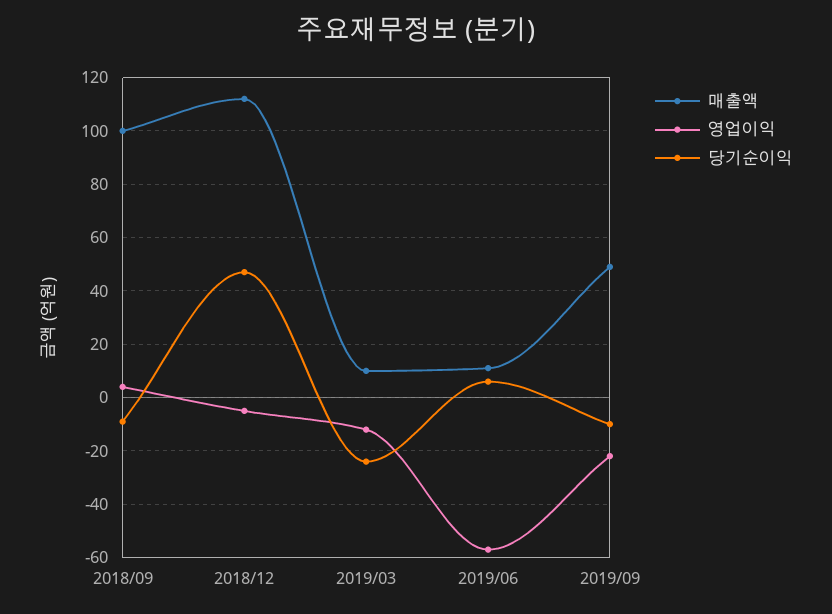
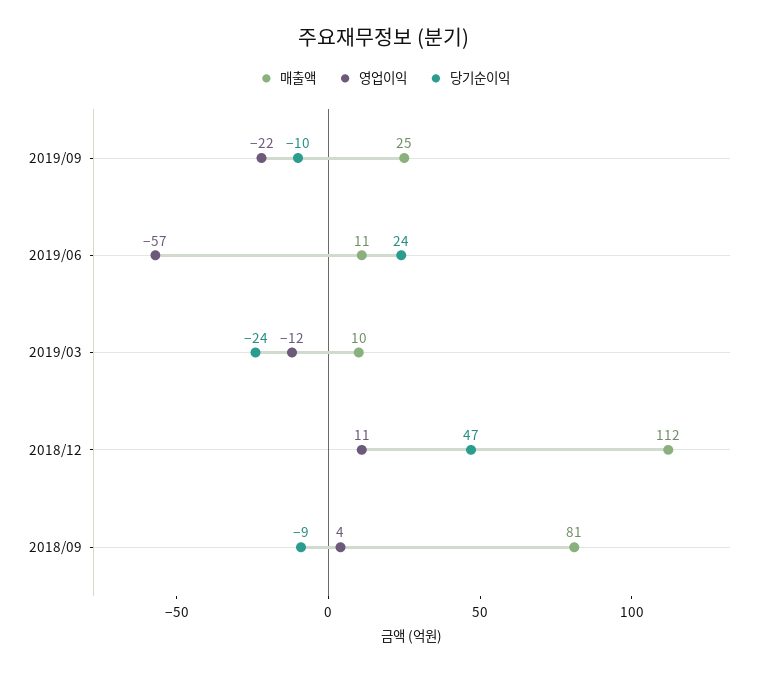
  {
    "매출액": {
-     "2018/09": 100,
+     "2018/09": 81,
      "2018/12": 112,
      "2019/03": 10,
      "2019/06": 11,
-     "2019/09": 50
+     "2019/09": 25
    },
    "영업이익": {
      "2018/09": 4,
-     "2018/12": -5,
+     "2018/12": 11,
      "2019/03": -12,
      "2019/06": -57,
      "2019/09": -22
    },
    "당기순이익": {
      "2018/09": -9,
      "2018/12": 47,
      "2019/03": -24,
-     "2019/06": 5,
+     "2019/06": 24,
      "2019/09": -10
    }
  }

